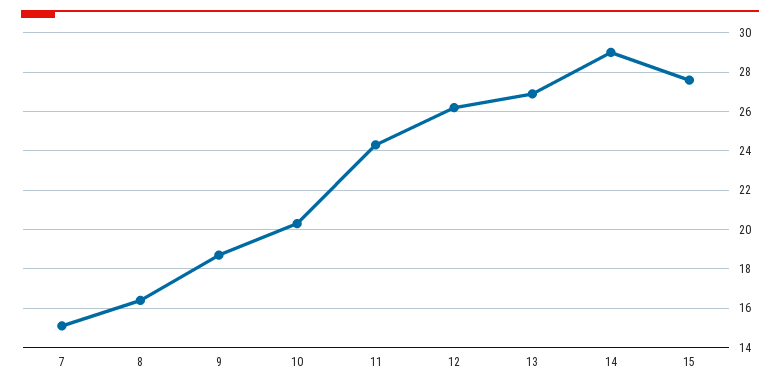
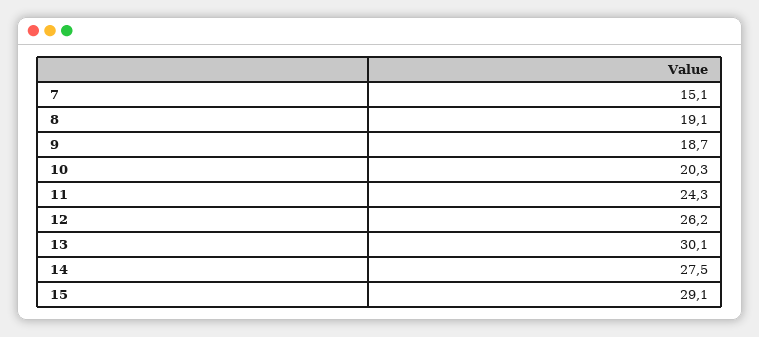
  {
    "7": 15.1,
-   "8": 16.5,
+   "8": 19.1,
    "9": 18.7,
    "10": 20.3,
    "11": 24.3,
    "12": 26.2,
-   "13": 27,
+   "13": 30.1,
-   "14": 29,
+   "14": 27.5,
-   "15": 27.5
+   "15": 29.1
  }

